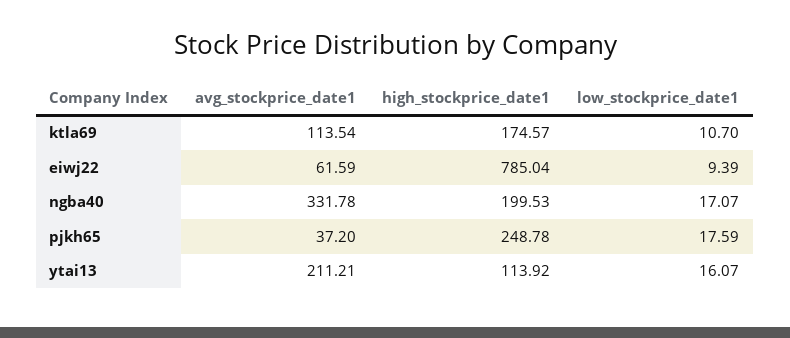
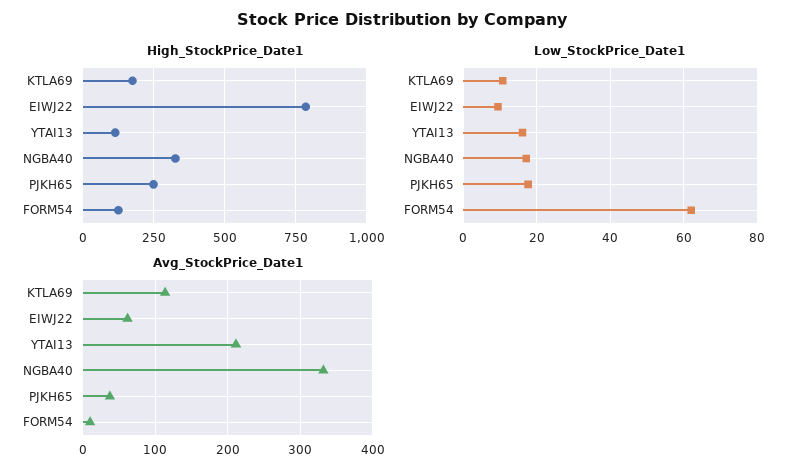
  {
    "avg_stockprice_date1": {
      "ktla69": 113.54,
      "eiwj22": 61.59,
      "ngba40": 331.78,
      "pjkh65": 37.2,
-     "ytai13": 211.21
+     "ytai13": 211.21,
+     "FORM54": 10
    },
    "high_stockprice_date1": {
      "ktla69": 174.57,
      "eiwj22": 785.04,
-     "ngba40": 199.53,
+     "ngba40": 325,
      "pjkh65": 248.78,
-     "ytai13": 113.92
+     "ytai13": 113.92,
+     "FORM54": 125
    },
    "low_stockprice_date1": {
      "ktla69": 10.7,
      "eiwj22": 9.39,
      "ngba40": 17.07,
      "pjkh65": 17.59,
-     "ytai13": 16.07
+     "ytai13": 16.07,
+     "FORM54": 62
    }
  }

